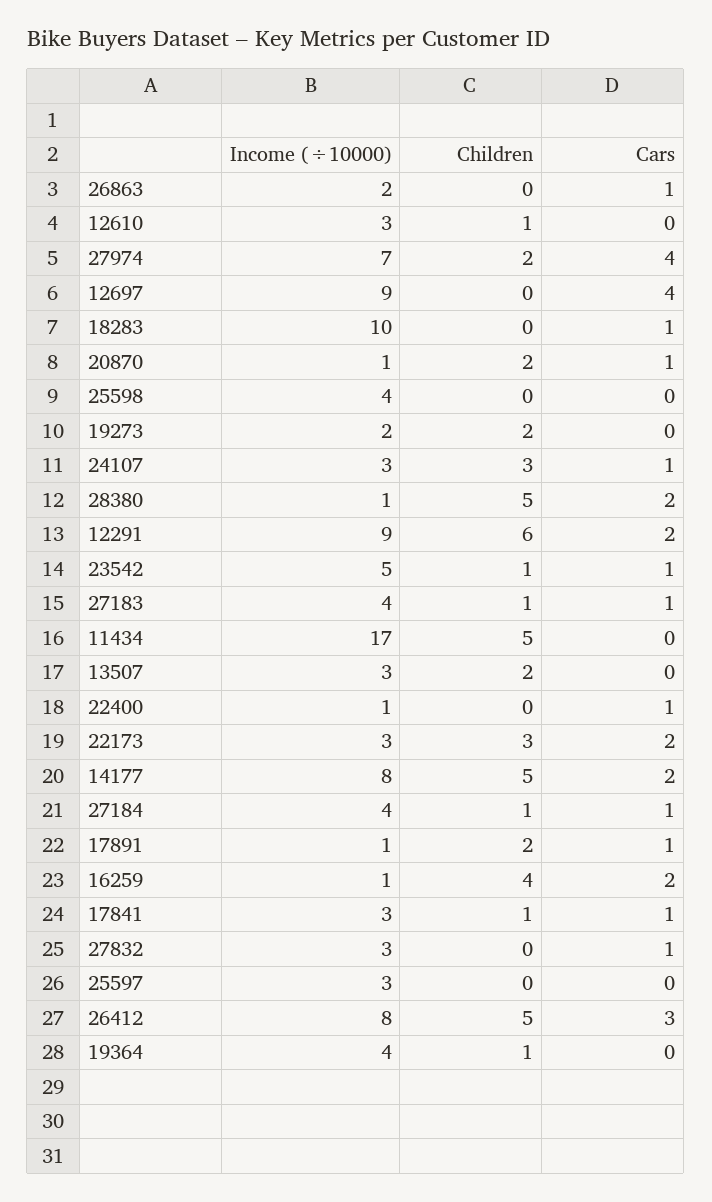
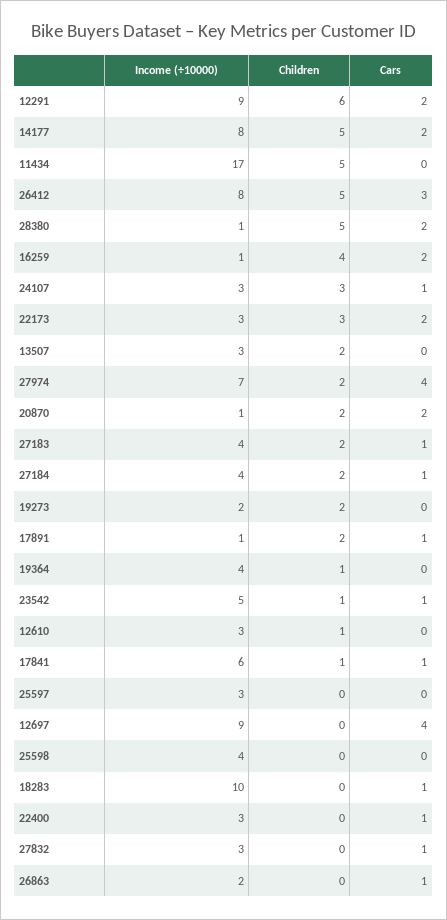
  {
    "Income (÷10000)": {
      "26863": 2,
      "12610": 3,
      "27974": 7,
      "12697": 9,
      "18283": 10,
      "20870": 1,
      "25598": 4,
      "19273": 2,
      "24107": 3,
      "28380": 1,
      "12291": 9,
      "23542": 5,
      "27183": 4,
      "11434": 17,
      "13507": 3,
-     "22400": 1,
+     "22400": 3,
      "22173": 3,
      "14177": 8,
      "27184": 4,
      "17891": 1,
      "16259": 1,
-     "17841": 3,
+     "17841": 6,
      "27832": 3,
      "25597": 3,
      "26412": 8,
      "19364": 4
    },
    "Children": {
      "26863": 0,
      "12610": 1,
      "27974": 2,
      "12697": 0,
      "18283": 0,
      "20870": 2,
      "25598": 0,
      "19273": 2,
      "24107": 3,
      "28380": 5,
      "12291": 6,
      "23542": 1,
-     "27183": 1,
+     "27183": 2,
      "11434": 5,
      "13507": 2,
      "22400": 0,
      "22173": 3,
      "14177": 5,
-     "27184": 1,
+     "27184": 2,
      "17891": 2,
      "16259": 4,
      "17841": 1,
      "27832": 0,
      "25597": 0,
      "26412": 5,
      "19364": 1
    },
    "Cars": {
      "26863": 1,
      "12610": 0,
      "27974": 4,
      "12697": 4,
      "18283": 1,
-     "20870": 1,
+     "20870": 2,
      "25598": 0,
      "19273": 0,
      "24107": 1,
      "28380": 2,
      "12291": 2,
      "23542": 1,
      "27183": 1,
      "11434": 0,
      "13507": 0,
      "22400": 1,
      "22173": 2,
      "14177": 2,
      "27184": 1,
      "17891": 1,
      "16259": 2,
      "17841": 1,
      "27832": 1,
      "25597": 0,
      "26412": 3,
      "19364": 0
    }
  }

